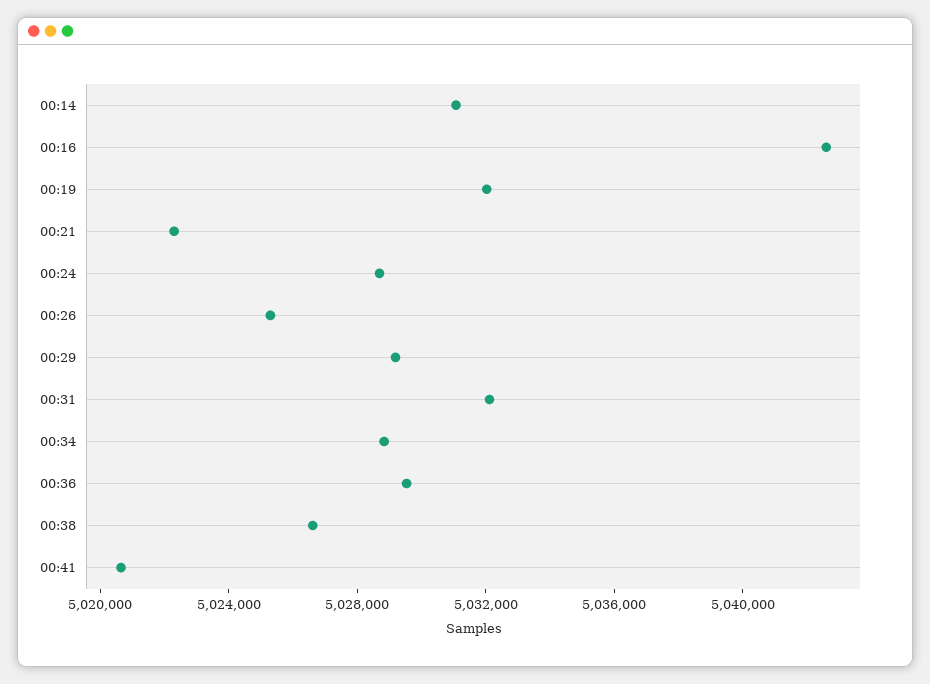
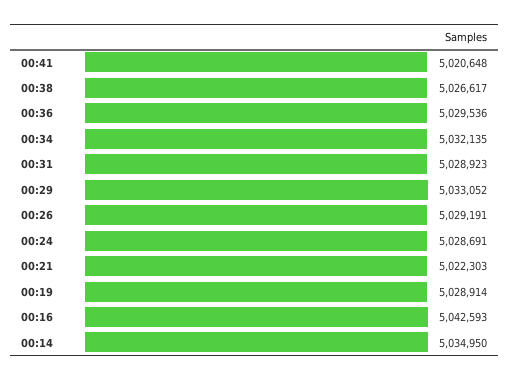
  {
-   "00:14": 5031000,
+   "00:14": 5034950,
    "00:16": 5042593,
-   "00:19": 5032000,
+   "00:19": 5028914,
    "00:21": 5022303,
    "00:24": 5028691,
-   "00:26": 5025000,
+   "00:26": 5029191,
-   "00:29": 5029000,
+   "00:29": 5033052,
-   "00:31": 5032000,
+   "00:31": 5028923,
-   "00:34": 5029000,
+   "00:34": 5032135,
    "00:36": 5029536,
    "00:38": 5026617,
    "00:41": 5020648
  }

